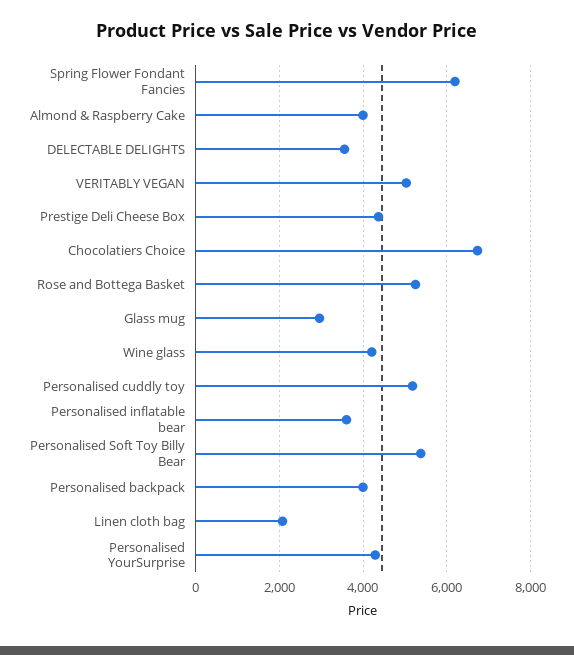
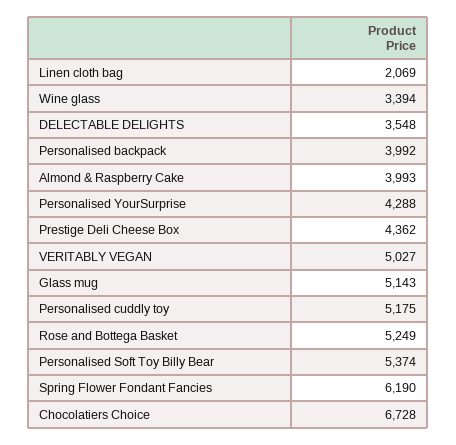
  {
    "Spring Flower Fondant Fancies": 6190,
    "Almond & Raspberry Cake": 3993,
    "DELECTABLE DELIGHTS": 3548,
    "VERITABLY VEGAN": 5027,
    "Prestige Deli Cheese Box": 4362,
    "Chocolatiers Choice": 6728,
    "Rose and Bottega Basket": 5249,
-   "Glass mug": 3000,
+   "Glass mug": 5143,
-   "Wine glass": 4200,
+   "Wine glass": 3394,
    "Personalised cuddly toy": 5175,
-   "Personalised inflatable bear": 3600,
    "Personalised Soft Toy Billy Bear": 5374,
    "Personalised backpack": 3992,
    "Linen cloth bag": 2069,
    "Personalised YourSurprise": 4288
  }

